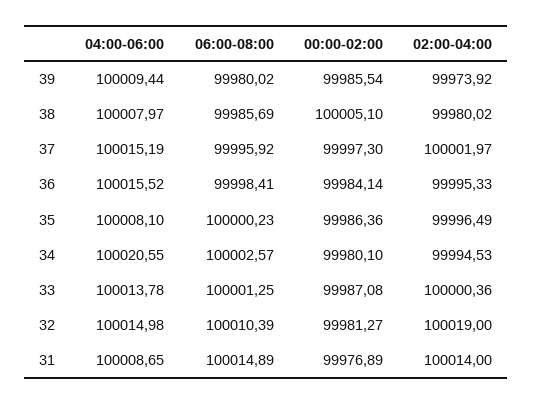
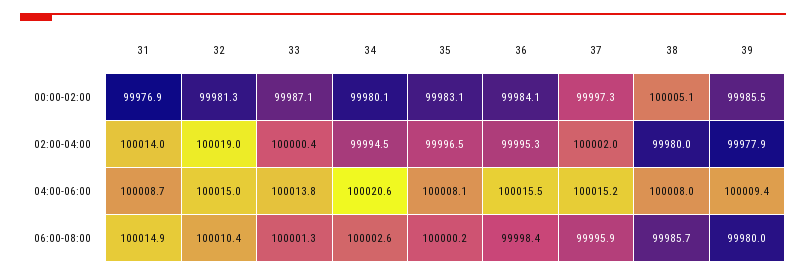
  {
    "04:00-06:00": {
      "39": 100009.44,
      "38": 100007.97,
      "37": 100015.19,
      "36": 100015.52,
      "35": 100008.1,
      "34": 100020.55,
      "33": 100013.78,
      "32": 100014.98,
      "31": 100008.65
    },
    "06:00-08:00": {
      "39": 99980.02,
      "38": 99985.69,
      "37": 99995.92,
      "36": 99998.41,
      "35": 100000.23,
      "34": 100002.57,
      "33": 100001.25,
      "32": 100010.39,
      "31": 100014.89
    },
    "00:00-02:00": {
      "39": 99985.54,
      "38": 100005.1,
      "37": 99997.3,
      "36": 99984.14,
-     "35": 99986.36,
+     "35": 99983.1,
      "34": 99980.1,
      "33": 99987.08,
      "32": 99981.27,
      "31": 99976.89
    },
    "02:00-04:00": {
-     "39": 99973.92,
+     "39": 99977.9,
      "38": 99980.02,
      "37": 100001.97,
      "36": 99995.33,
      "35": 99996.49,
      "34": 99994.53,
      "33": 100000.36,
      "32": 100019,
      "31": 100014
    }
  }

